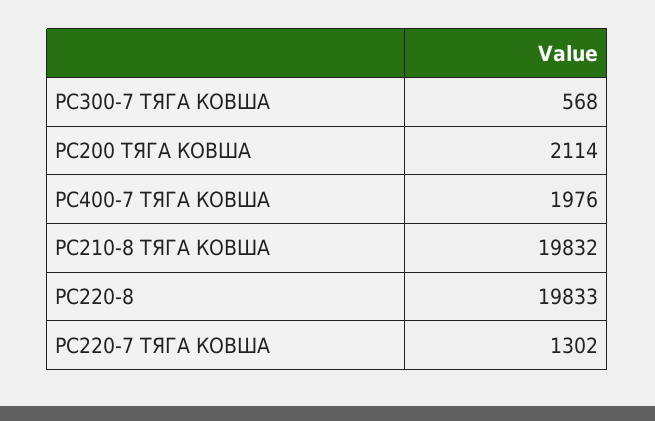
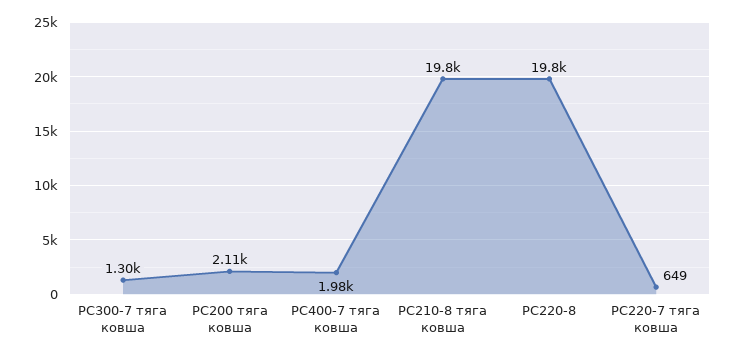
  {
-   "PC300-7 ТЯГА КОВША": 568,
+   "PC300-7 ТЯГА КОВША": 1300,
    "PC200 ТЯГА КОВША": 2114,
    "PC400-7 ТЯГА КОВША": 1976,
    "PC210-8 ТЯГА КОВША": 19832,
    "PC220-8": 19833,
-   "PC220-7 ТЯГА КОВША": 1302
+   "PC220-7 ТЯГА КОВША": 649
  }

